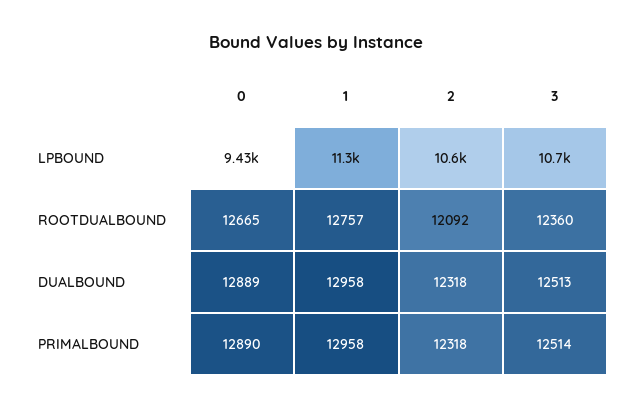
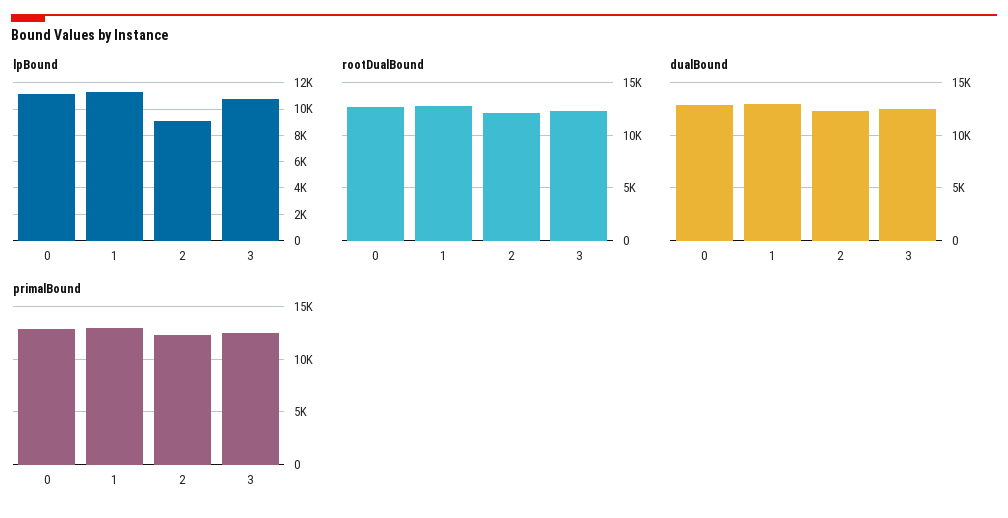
  {
    "LPBOUND": {
-     "0": 9430,
+     "0": 11000,
      "1": 11300,
-     "2": 10600,
+     "2": 9000,
      "3": 10700
    },
    "ROOTDUALBOUND": {
      "0": 12665,
      "1": 12757,
      "2": 12092,
      "3": 12360
    },
    "DUALBOUND": {
      "0": 12889,
      "1": 12958,
      "2": 12318,
      "3": 12513
    },
    "PRIMALBOUND": {
      "0": 12890,
      "1": 12958,
      "2": 12318,
      "3": 12514
    }
  }

